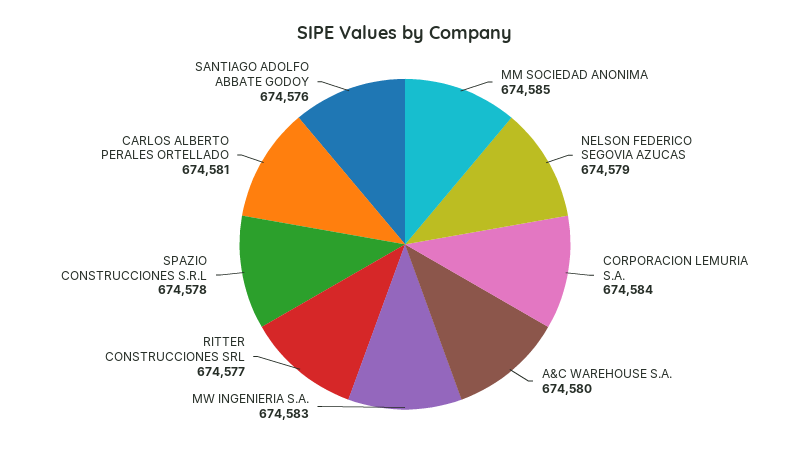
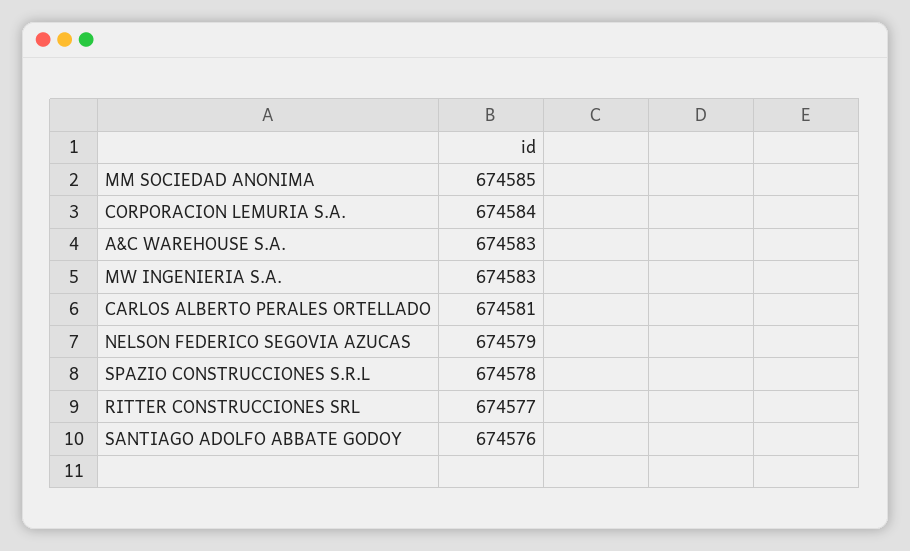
  {
    "MM SOCIEDAD ANONIMA": 674585,
    "NELSON FEDERICO SEGOVIA AZUCAS": 674579,
    "CORPORACION LEMURIA S.A.": 674584,
-   "A&C WAREHOUSE S.A.": 674580,
+   "A&C WAREHOUSE S.A.": 674583,
    "MW INGENIERIA S.A.": 674583,
    "RITTER CONSTRUCCIONES SRL": 674577,
    "SPAZIO CONSTRUCCIONES S.R.L": 674578,
    "CARLOS ALBERTO PERALES ORTELLADO": 674581,
    "SANTIAGO ADOLFO ABBATE GODOY": 674576
  }

